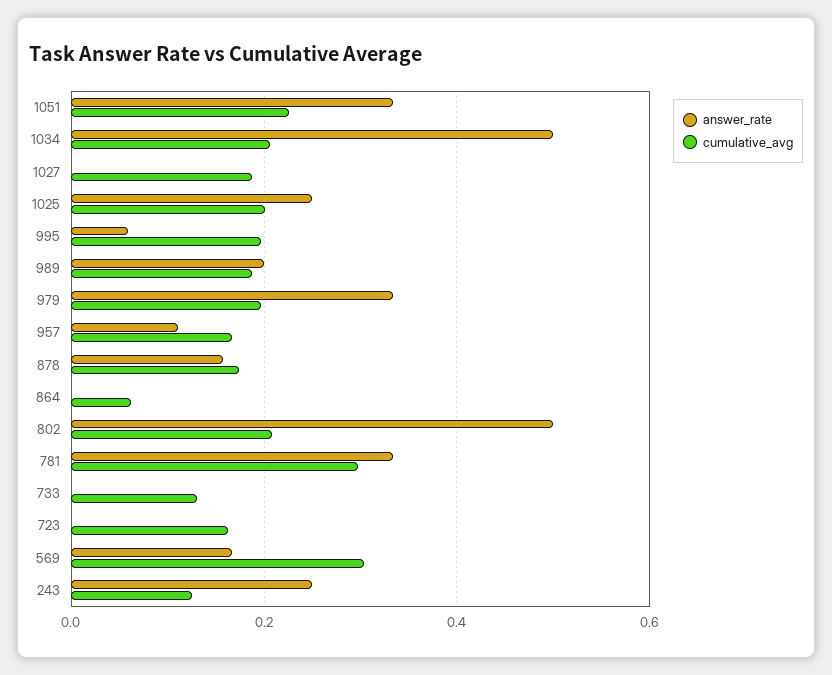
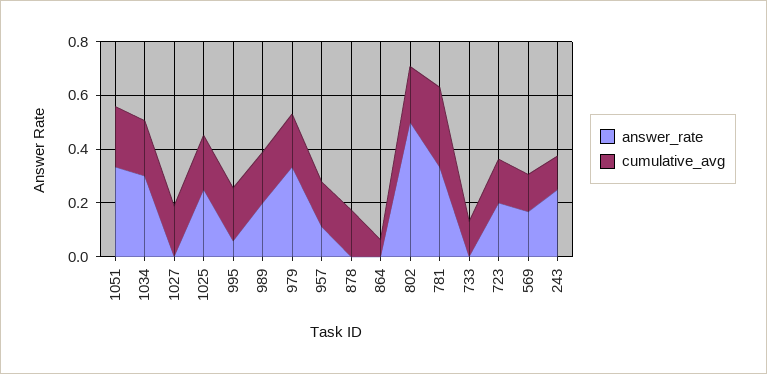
  {
    "answer_rate": {
      "1051": 0.34,
-     "1034": 0.5,
+     "1034": 0.3,
      "1027": 0,
      "1025": 0.26,
      "995": 0.06,
      "989": 0.2,
      "979": 0.34,
      "957": 0.12,
-     "878": 0.16,
+     "878": 0,
      "864": 0,
      "802": 0.5,
      "781": 0.34,
      "733": 0,
-     "723": 0,
+     "723": 0.2,
      "569": 0.16,
      "243": 0.26
    },
    "cumulative_avg": {
      "1051": 0.22,
      "1034": 0.2,
      "1027": 0.18,
      "1025": 0.2,
      "995": 0.2,
      "989": 0.18,
      "979": 0.2,
      "957": 0.16,
      "878": 0.18,
      "864": 0.06,
      "802": 0.2,
      "781": 0.3,
      "733": 0.14,
      "723": 0.16,
-     "569": 0.3,
+     "569": 0.15,
      "243": 0.12
    }
  }

